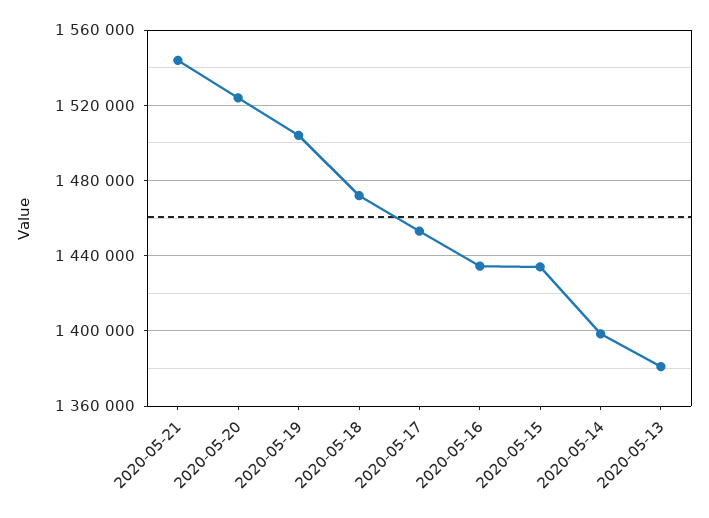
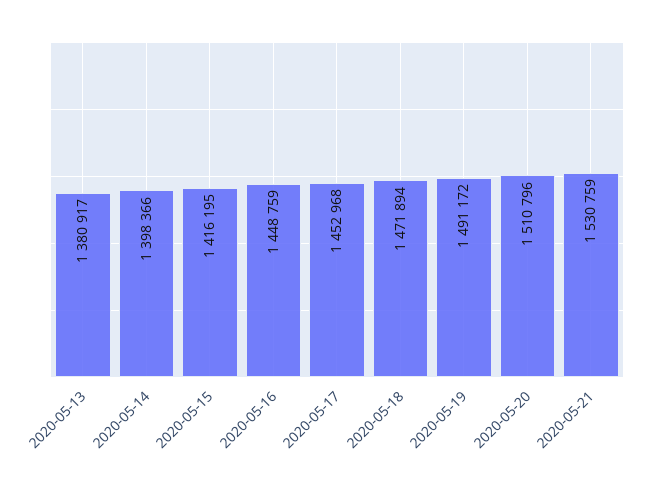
  {
-   "2020-05-21": 1545000,
+   "2020-05-21": 1530759,
-   "2020-05-20": 1525000,
+   "2020-05-20": 1510796,
-   "2020-05-19": 1505000,
+   "2020-05-19": 1491172,
    "2020-05-18": 1471894,
    "2020-05-17": 1452968,
-   "2020-05-16": 1435000,
+   "2020-05-16": 1448759,
-   "2020-05-15": 1435000,
+   "2020-05-15": 1416195,
    "2020-05-14": 1398366,
    "2020-05-13": 1380917
  }

